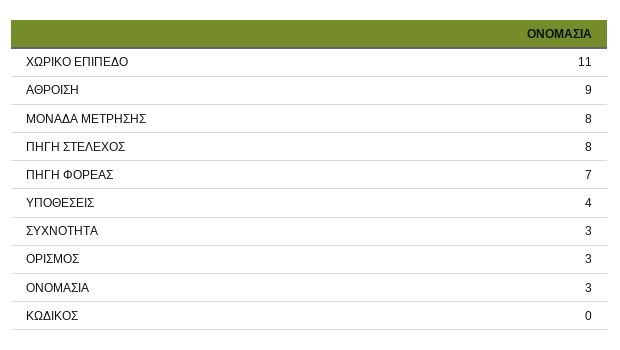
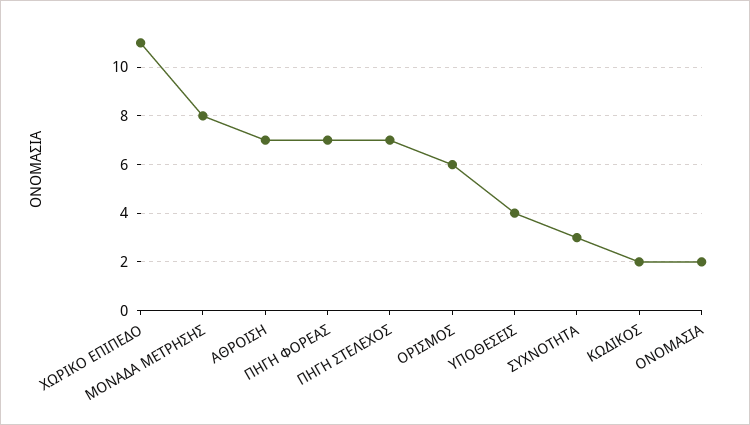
  {
    "ΧΩΡΙΚΟ ΕΠΙΠΕΔΟ": 11,
-   "ΑΘΡΟΙΣΗ": 9,
+   "ΑΘΡΟΙΣΗ": 7,
    "ΜΟΝΑΔΑ ΜΕΤΡΗΣΗΣ": 8,
-   "ΠΗΓΗ ΣΤΕΛΕΧΟΣ": 8,
+   "ΠΗΓΗ ΣΤΕΛΕΧΟΣ": 7,
    "ΠΗΓΗ ΦΟΡΕΑΣ": 7,
    "ΥΠΟΘΕΣΕΙΣ": 4,
    "ΣΥΧΝΟΤΗΤΑ": 3,
-   "ΟΡΙΣΜΟΣ": 3,
+   "ΟΡΙΣΜΟΣ": 6,
-   "ΟΝΟΜΑΣΙΑ": 3,
+   "ΟΝΟΜΑΣΙΑ": 2,
-   "ΚΩΔΙΚΟΣ": 0
+   "ΚΩΔΙΚΟΣ": 2
  }

